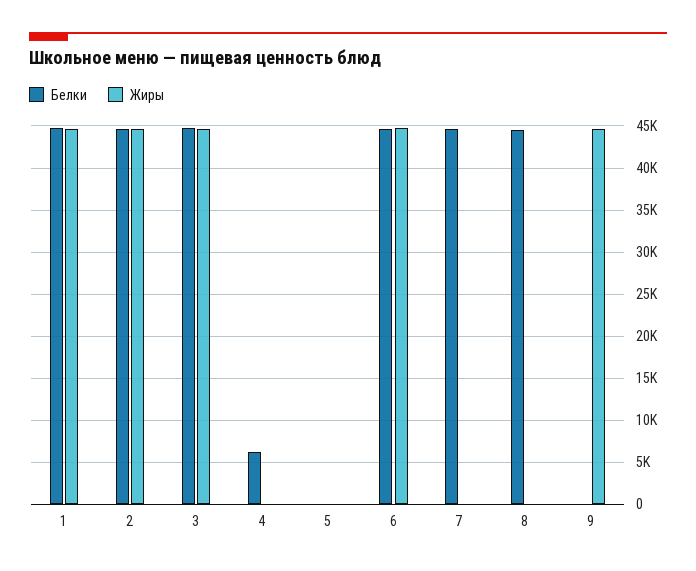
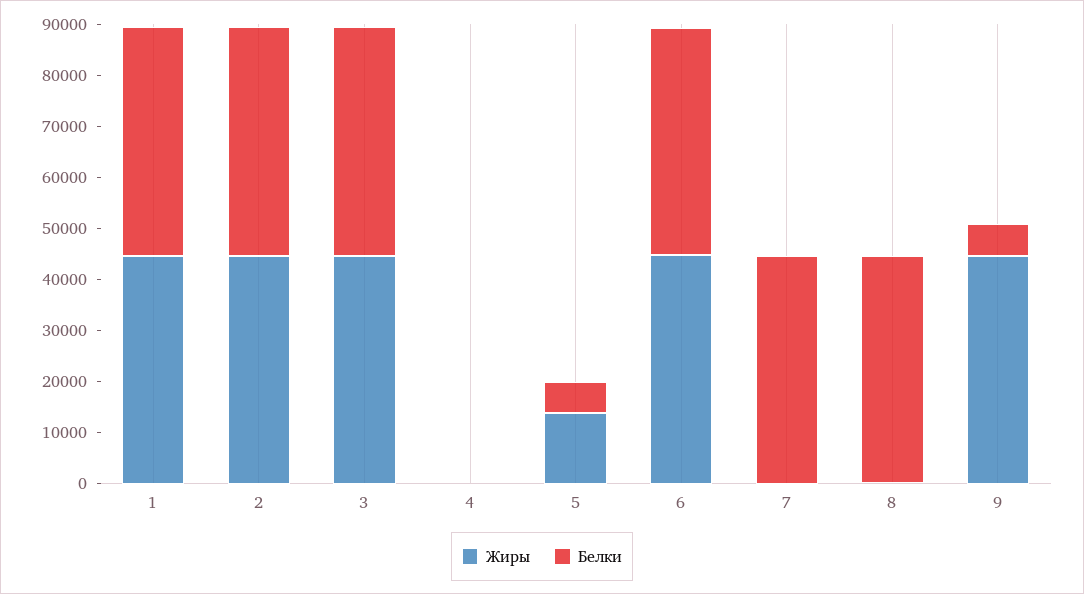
  {
    "Белки": {
      "1": 45000,
      "2": 45000,
      "3": 45000,
-     "4": 6000,
+     "4": 0,
-     "5": 0,
+     "5": 6000,
      "6": 45000,
      "7": 45000,
      "8": 45000,
-     "9": 0
+     "9": 6000
    },
    "Жиры": {
      "1": 45000,
      "2": 45000,
      "3": 45000,
      "4": 0,
-     "5": 0,
+     "5": 14000,
      "6": 45000,
      "7": 0,
      "8": 0,
      "9": 45000
    }
  }

